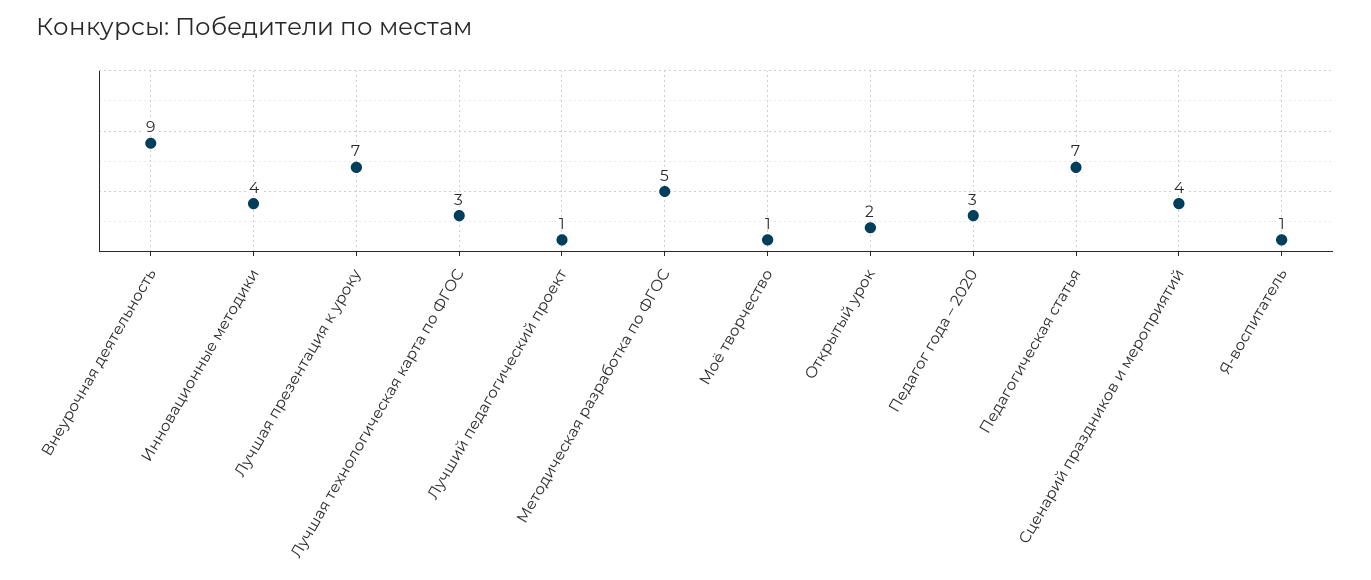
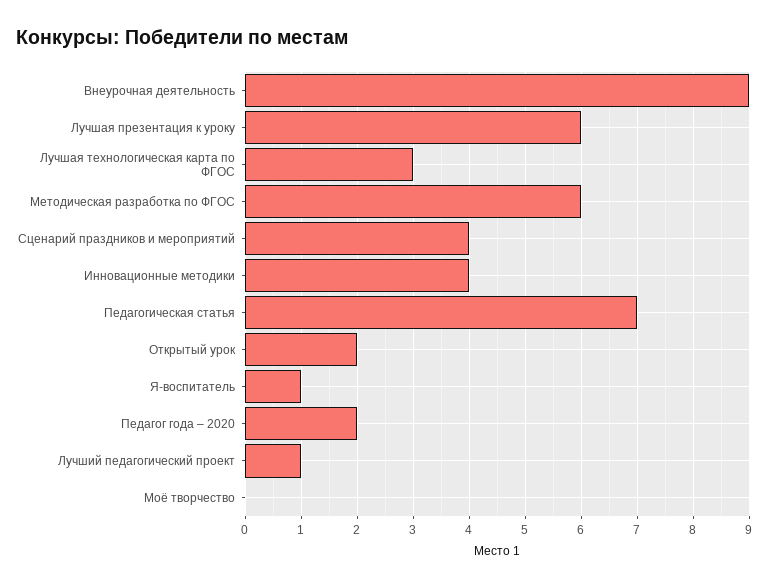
  {
    "Внеурочная деятельность": 9,
    "Инновационные методики": 4,
-   "Лучшая презентация к уроку": 7,
+   "Лучшая презентация к уроку": 6,
    "Лучшая технологическая карта по ФГОС": 3,
    "Лучший педагогический проект": 1,
-   "Методическая разработка по ФГОС": 5,
+   "Методическая разработка по ФГОС": 6,
-   "Моё творчество": 1,
+   "Моё творчество": 0,
    "Открытый урок": 2,
-   "Педагог года – 2020": 3,
+   "Педагог года – 2020": 2,
    "Педагогическая статья": 7,
    "Сценарий праздников и мероприятий": 4,
    "Я-воспитатель": 1
  }

